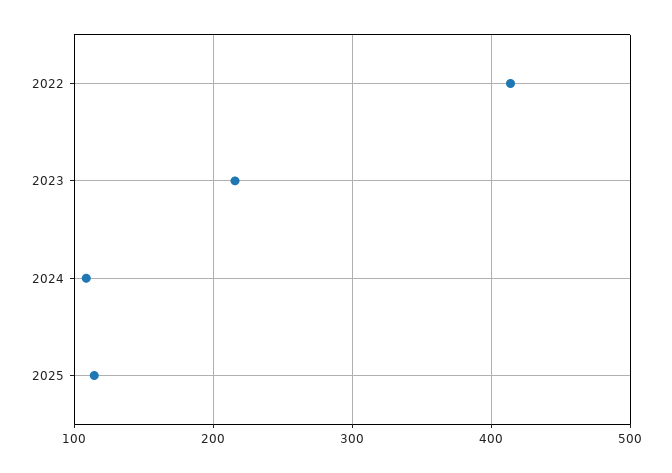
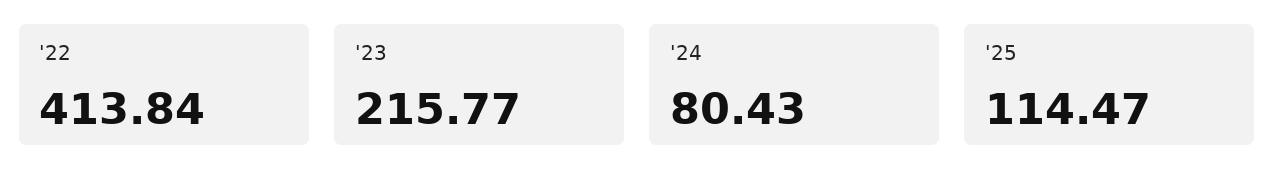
  {
    "2022": 413.84,
    "2023": 215.77,
-   "2024": 110,
+   "2024": 80.43,
    "2025": 114.47
  }

